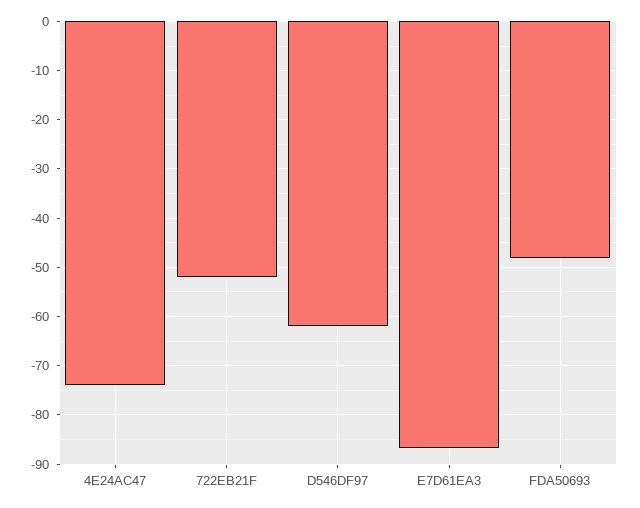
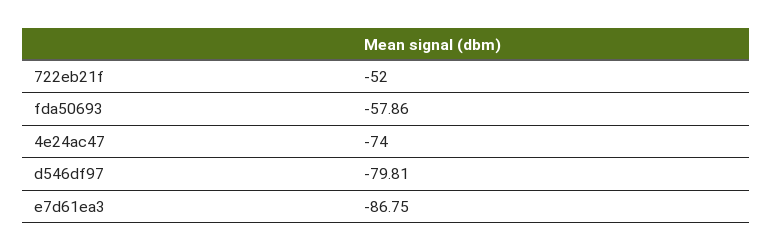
  {
    "4E24AC47": -74,
    "722EB21F": -52,
-   "D546DF97": -62,
+   "D546DF97": -79.81,
    "E7D61EA3": -86.75,
-   "FDA50693": -48
+   "FDA50693": -57.86
  }

